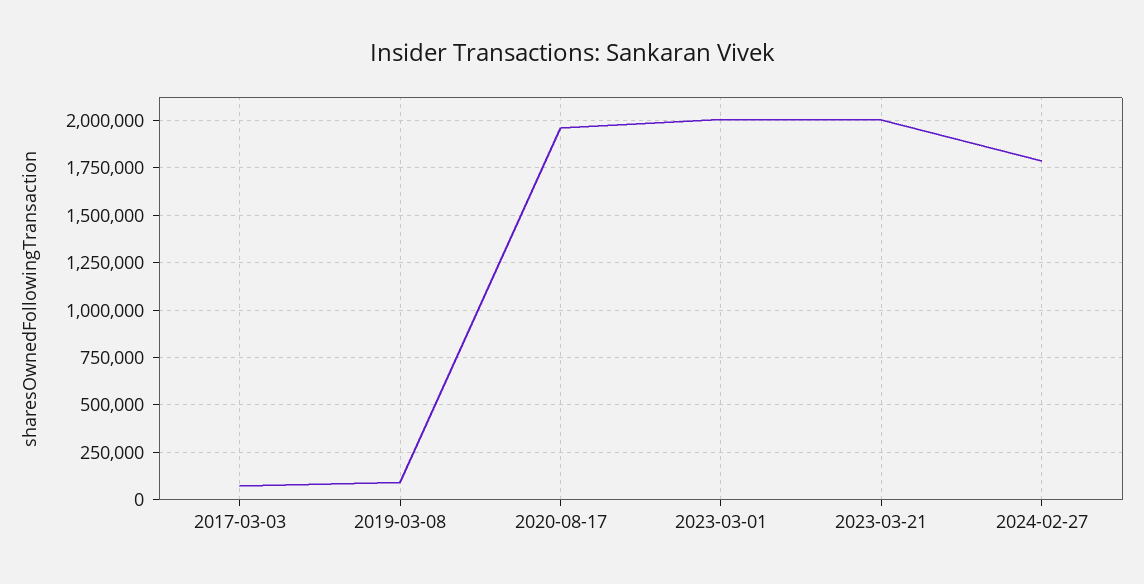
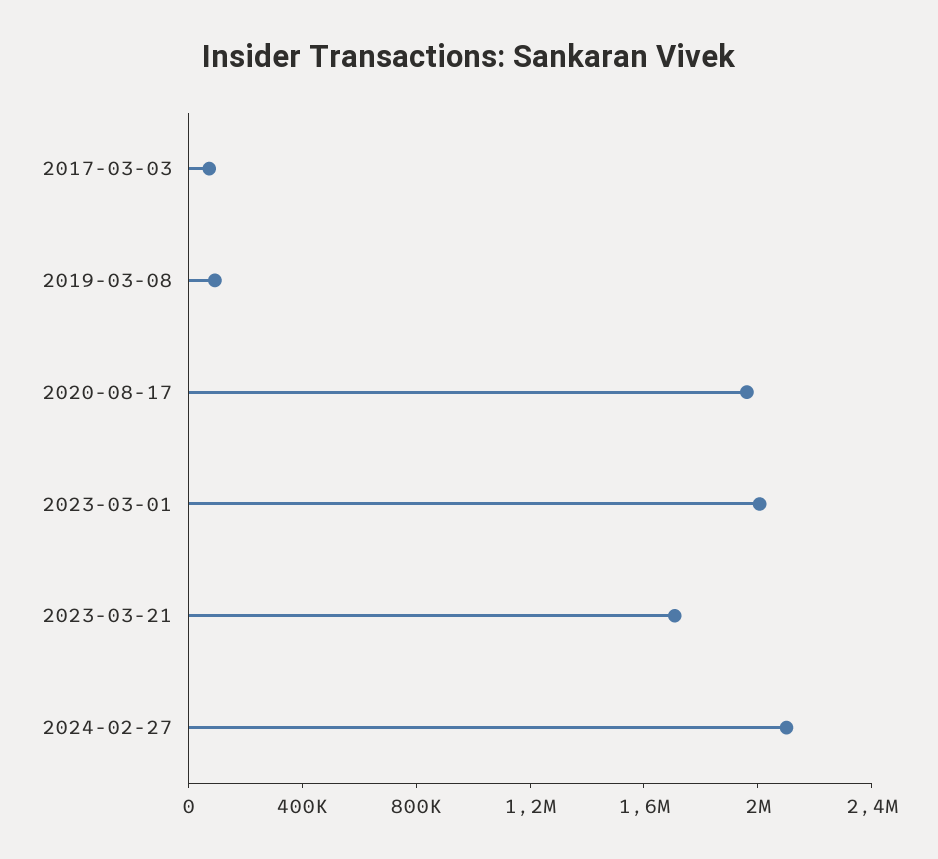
  {
    "2017-03-03": 50000,
    "2019-03-08": 100000,
    "2020-08-17": 1950000,
    "2023-03-01": 2000000,
-   "2023-03-21": 2000000,
+   "2023-03-21": 1700000,
-   "2024-02-27": 1800000
+   "2024-02-27": 2100000
  }

